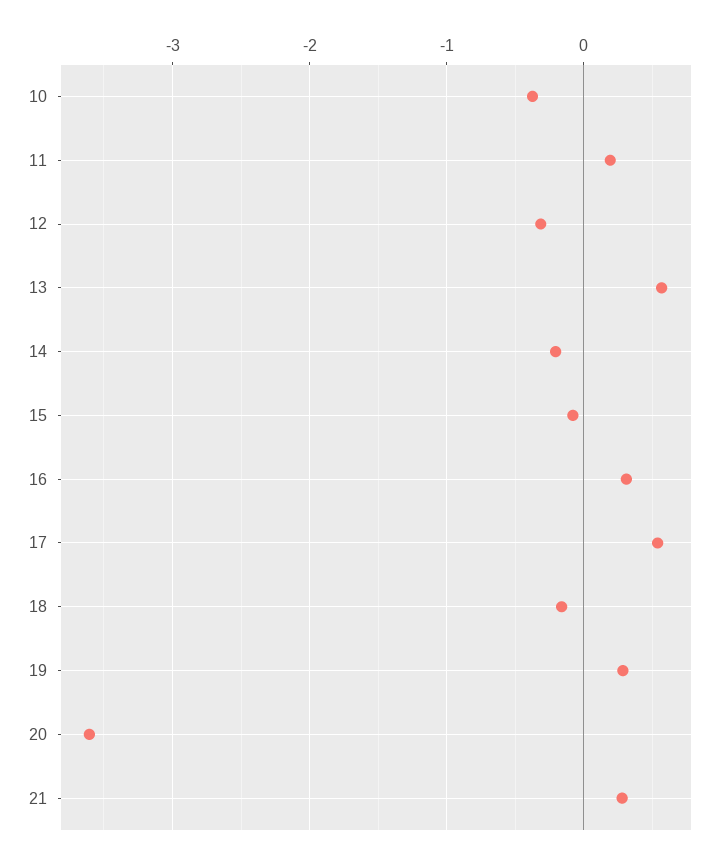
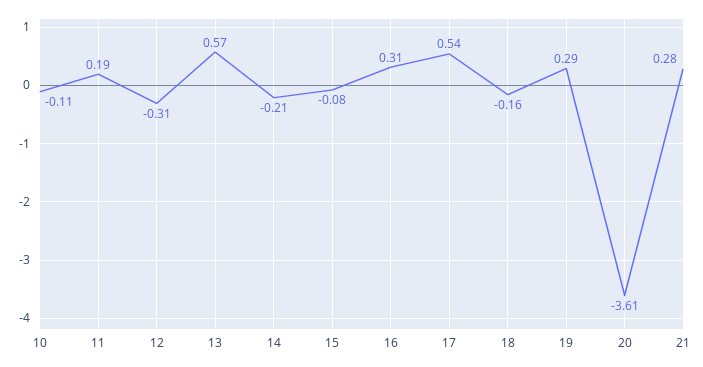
  {
-   "10": -0.4,
+   "10": -0.11,
    "11": 0.19,
    "12": -0.31,
    "13": 0.57,
    "14": -0.21,
    "15": -0.08,
    "16": 0.31,
    "17": 0.54,
    "18": -0.16,
    "19": 0.29,
    "20": -3.61,
    "21": 0.28
  }

